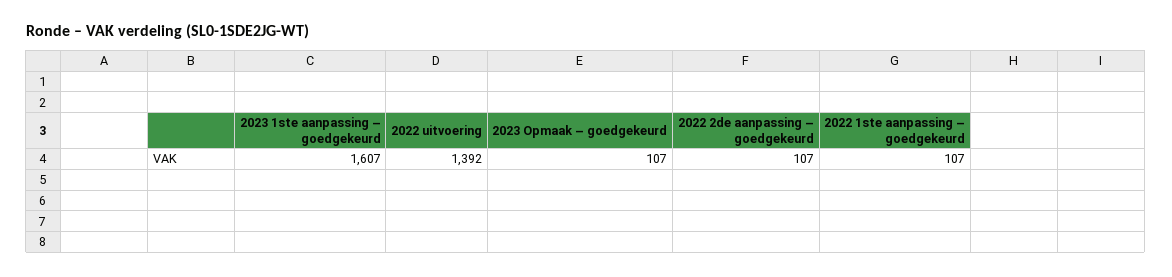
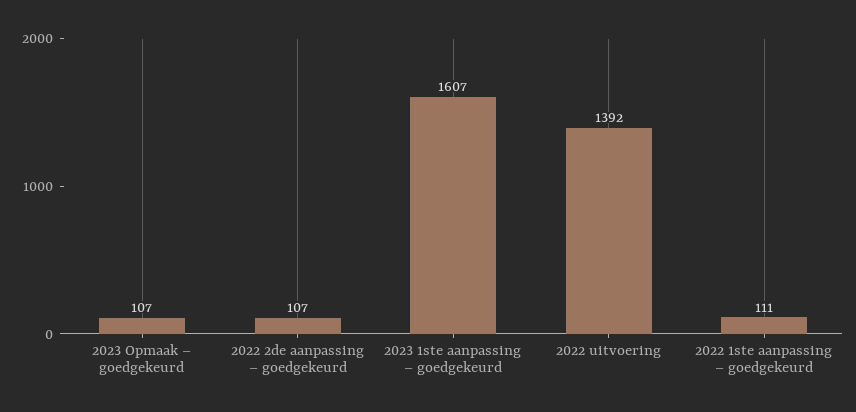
  {
    "2023 1ste aanpassing – goedgekeurd": 1607,
    "2022 uitvoering": 1392,
    "2023 Opmaak – goedgekeurd": 107,
    "2022 2de aanpassing – goedgekeurd": 107,
-   "2022 1ste aanpassing – goedgekeurd": 107
+   "2022 1ste aanpassing – goedgekeurd": 111
  }

